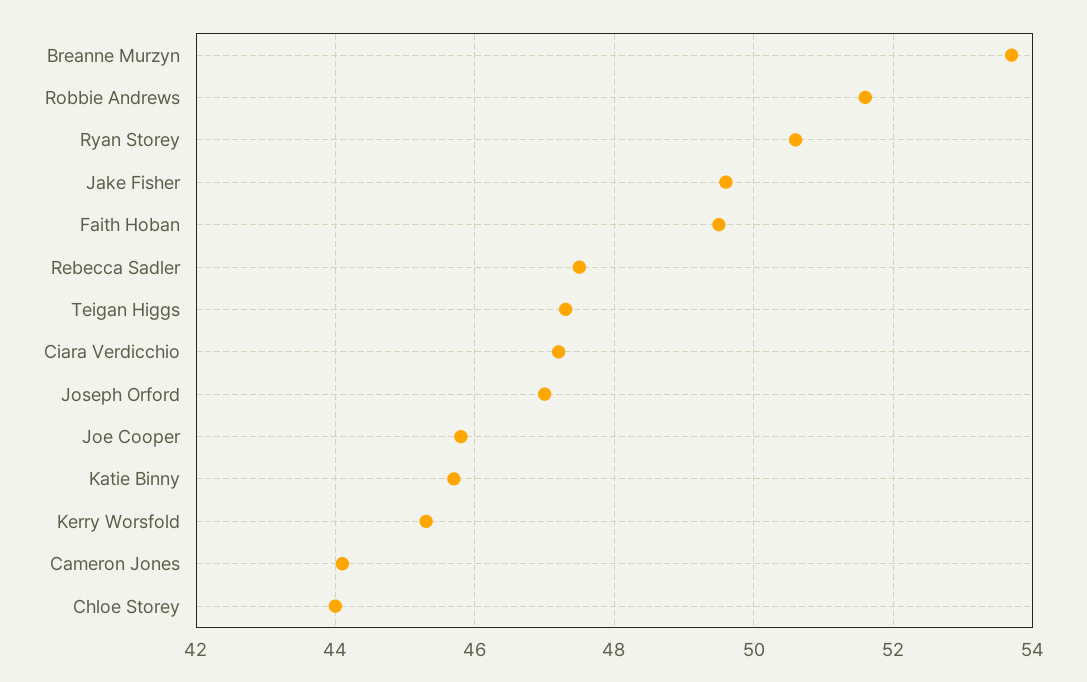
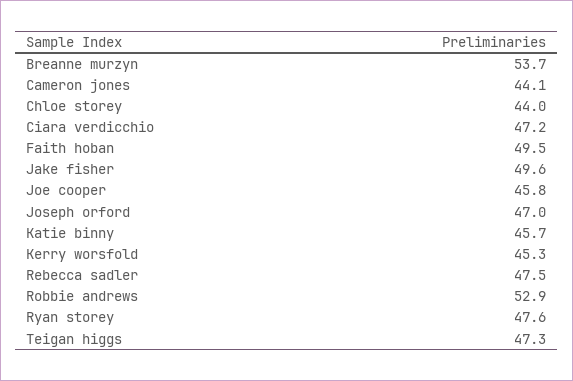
  {
    "Breanne Murzyn": 53.7,
-   "Robbie Andrews": 51.5,
+   "Robbie Andrews": 52.9,
-   "Ryan Storey": 50.5,
+   "Ryan Storey": 47.6,
    "Jake Fisher": 49.6,
    "Faith Hoban": 49.5,
    "Rebecca Sadler": 47.5,
    "Teigan Higgs": 47.3,
    "Ciara Verdicchio": 47.2,
    "Joseph Orford": 47,
    "Joe Cooper": 45.8,
    "Katie Binny": 45.7,
    "Kerry Worsfold": 45.3,
    "Cameron Jones": 44.1,
    "Chloe Storey": 44
  }

